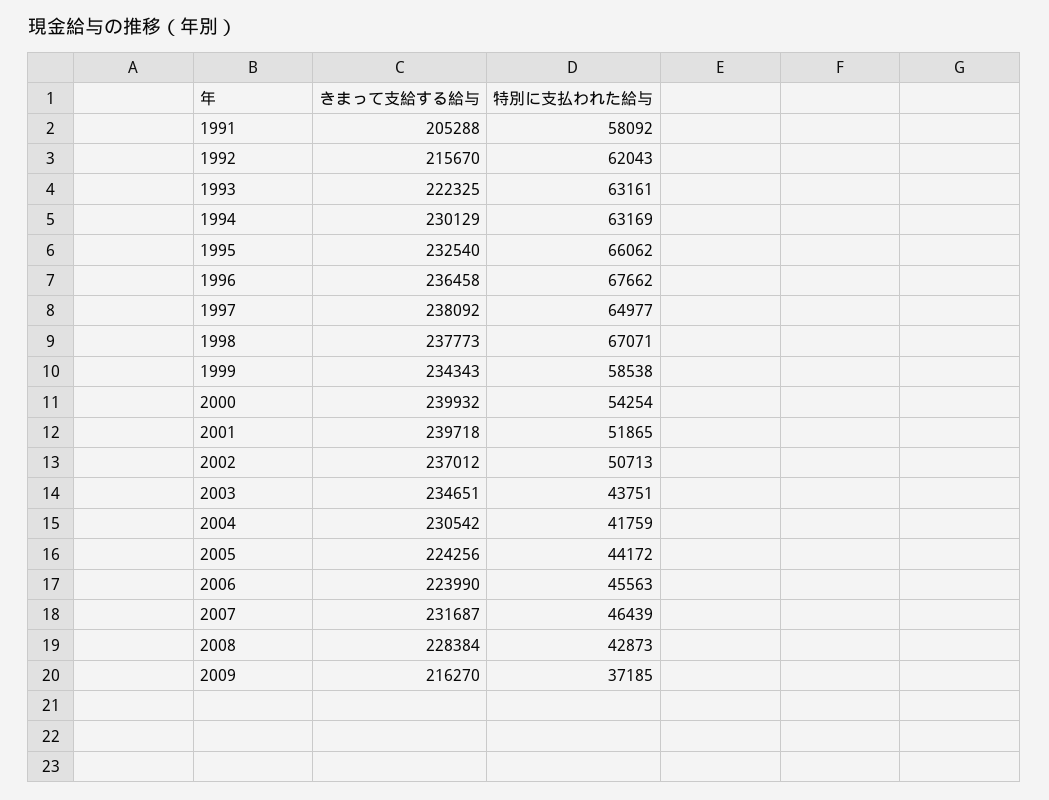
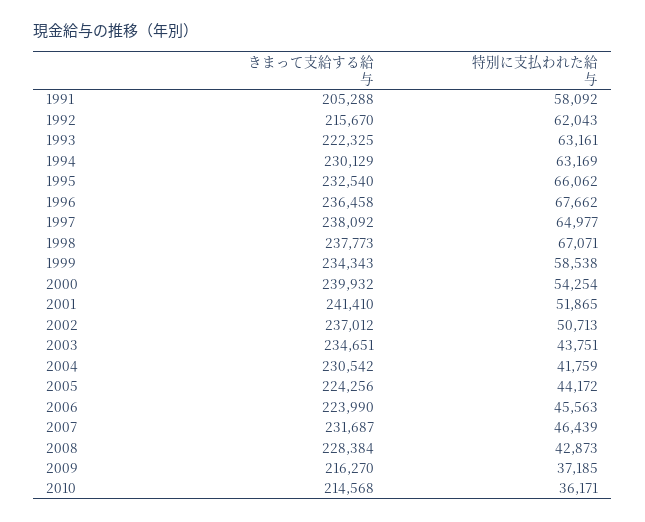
  {
    "きまって支給する給与": {
      "1991": 205288,
      "1992": 215670,
      "1993": 222325,
      "1994": 230129,
      "1995": 232540,
      "1996": 236458,
      "1997": 238092,
      "1998": 237773,
      "1999": 234343,
      "2000": 239932,
-     "2001": 239718,
+     "2001": 241410,
      "2002": 237012,
      "2003": 234651,
      "2004": 230542,
      "2005": 224256,
      "2006": 223990,
      "2007": 231687,
      "2008": 228384,
-     "2009": 216270
+     "2009": 216270,
+     "2010": 214568
    },
    "特別に支払われた給与": {
      "1991": 58092,
      "1992": 62043,
      "1993": 63161,
      "1994": 63169,
      "1995": 66062,
      "1996": 67662,
      "1997": 64977,
      "1998": 67071,
      "1999": 58538,
      "2000": 54254,
      "2001": 51865,
      "2002": 50713,
      "2003": 43751,
      "2004": 41759,
      "2005": 44172,
      "2006": 45563,
      "2007": 46439,
      "2008": 42873,
-     "2009": 37185
+     "2009": 37185,
+     "2010": 36171
    }
  }

